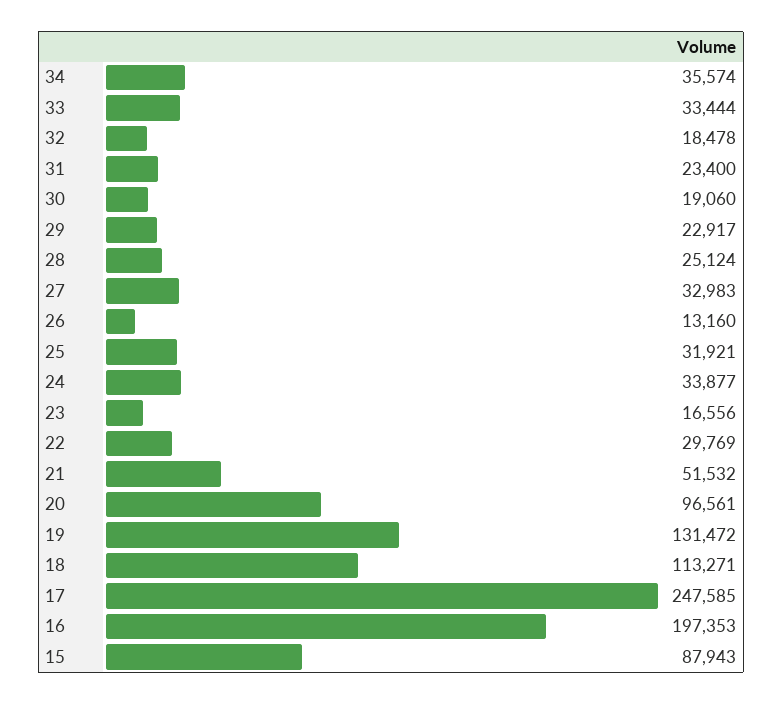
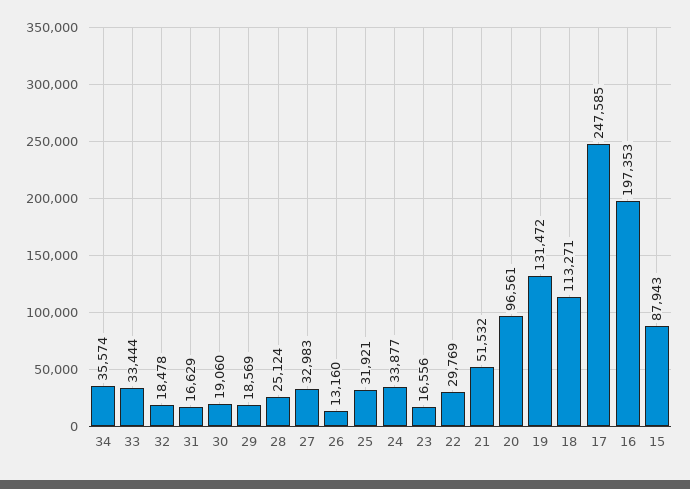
  {
    "34": 35574,
    "33": 33444,
    "32": 18478,
-   "31": 23400,
+   "31": 16629,
    "30": 19060,
-   "29": 22917,
+   "29": 18569,
    "28": 25124,
    "27": 32983,
    "26": 13160,
    "25": 31921,
    "24": 33877,
    "23": 16556,
    "22": 29769,
    "21": 51532,
    "20": 96561,
    "19": 131472,
    "18": 113271,
    "17": 247585,
    "16": 197353,
    "15": 87943
  }

